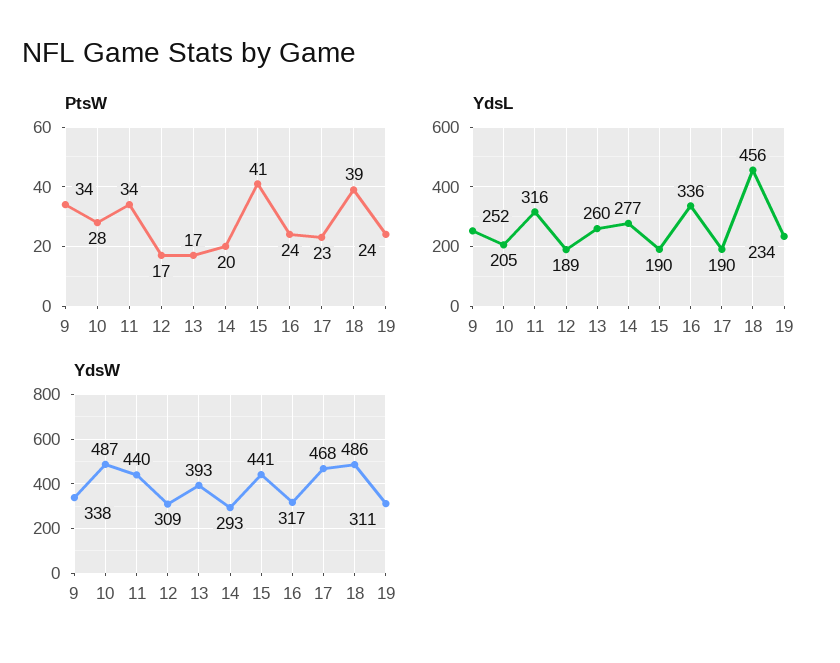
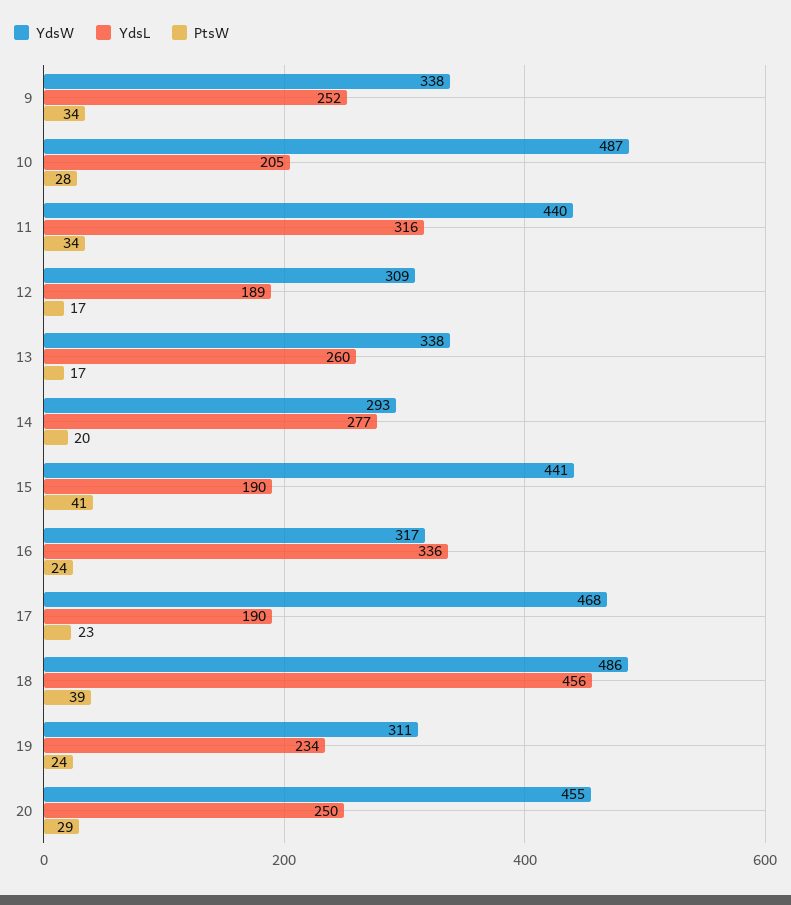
  {
    "PtsW": {
      "9": 34,
      "10": 28,
      "11": 34,
      "12": 17,
      "13": 17,
      "14": 20,
      "15": 41,
      "16": 24,
      "17": 23,
      "18": 39,
-     "19": 24
+     "19": 24,
+     "20": 29
    },
    "YdsL": {
      "9": 252,
      "10": 205,
      "11": 316,
      "12": 189,
      "13": 260,
      "14": 277,
      "15": 190,
      "16": 336,
      "17": 190,
      "18": 456,
-     "19": 234
+     "19": 234,
+     "20": 250
    },
    "YdsW": {
      "9": 338,
      "10": 487,
      "11": 440,
      "12": 309,
-     "13": 393,
+     "13": 338,
      "14": 293,
      "15": 441,
      "16": 317,
      "17": 468,
      "18": 486,
-     "19": 311
+     "19": 311,
+     "20": 455
    }
  }

